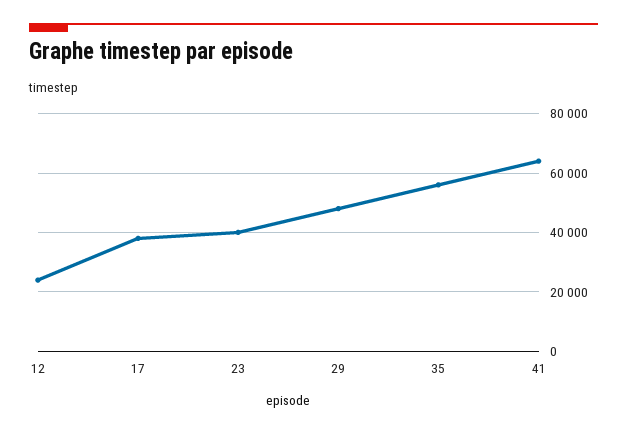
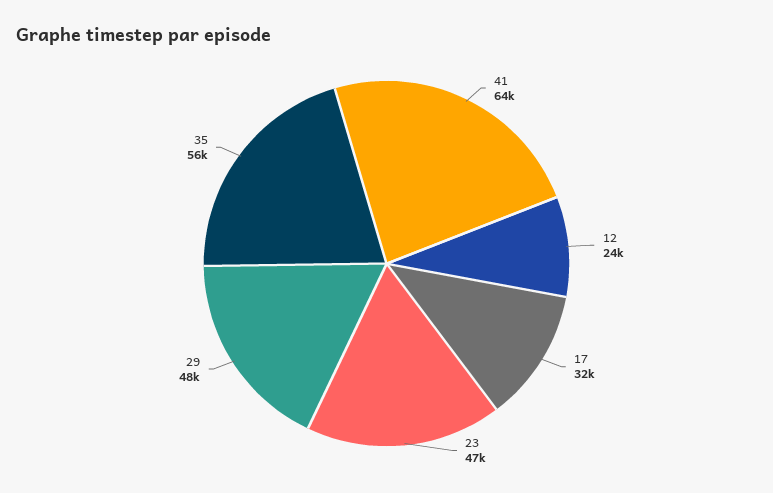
  {
    "12": 24000,
-   "17": 37500,
+   "17": 32000,
-   "23": 40000,
+   "23": 47000,
    "29": 48000,
    "35": 56000,
    "41": 64000
  }

